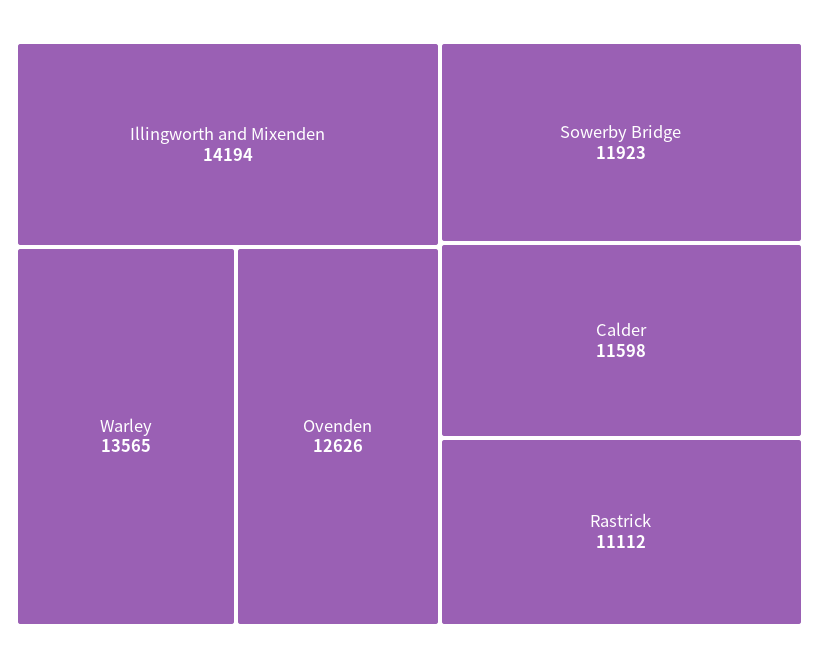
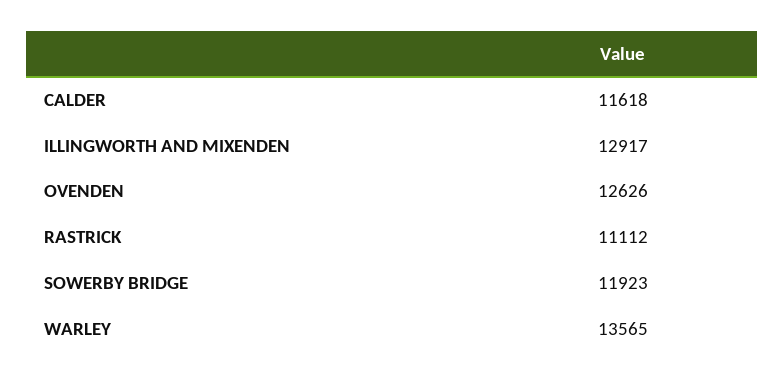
  {
-   "Illingworth and Mixenden": 14194,
+   "Illingworth and Mixenden": 12917,
    "Warley": 13565,
    "Ovenden": 12626,
    "Sowerby Bridge": 11923,
-   "Calder": 11598,
+   "Calder": 11618,
    "Rastrick": 11112
  }

